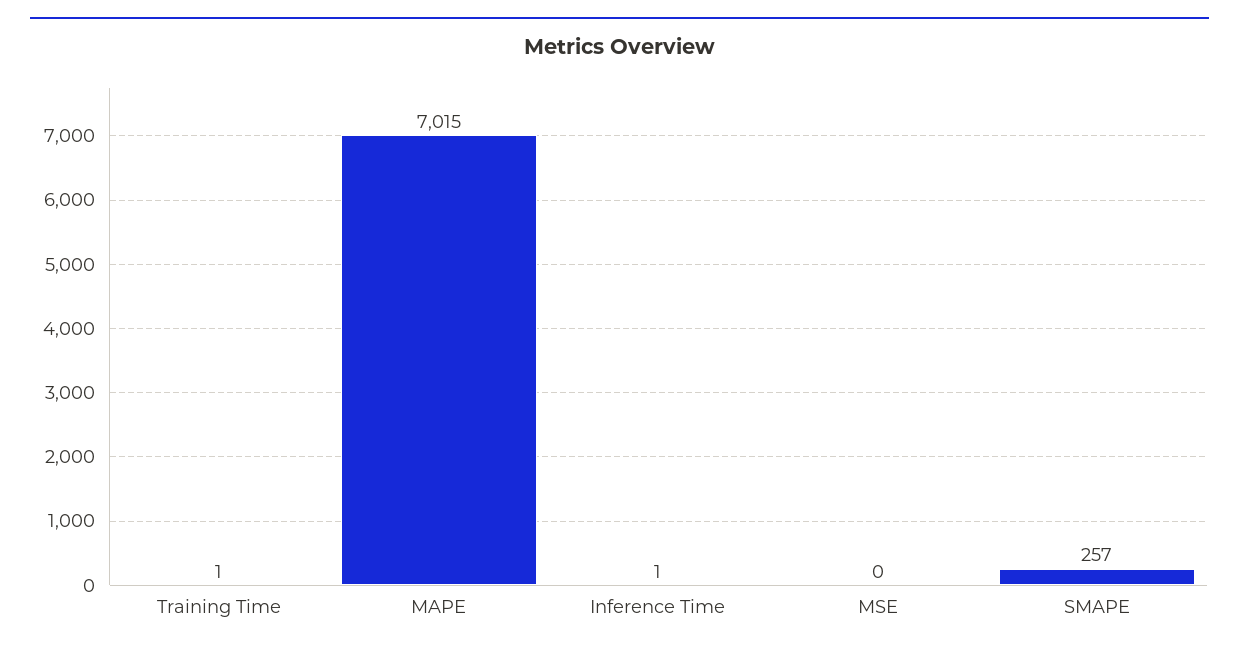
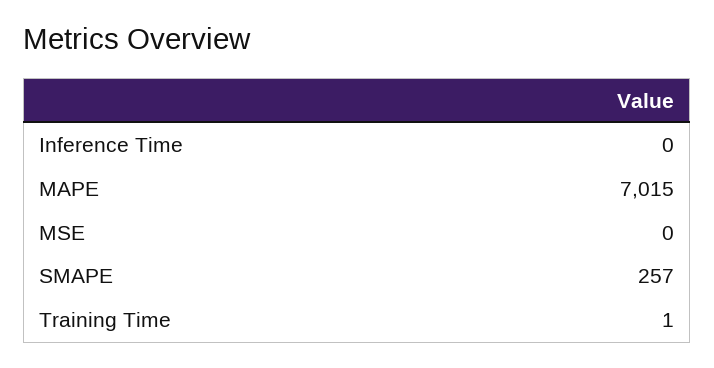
  {
    "Training Time": 1,
    "MAPE": 7015,
-   "Inference Time": 1,
+   "Inference Time": 0,
    "MSE": 0,
    "SMAPE": 257
  }

